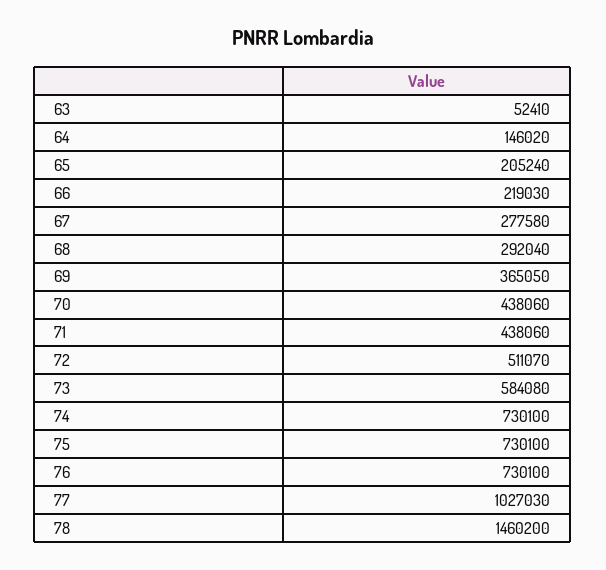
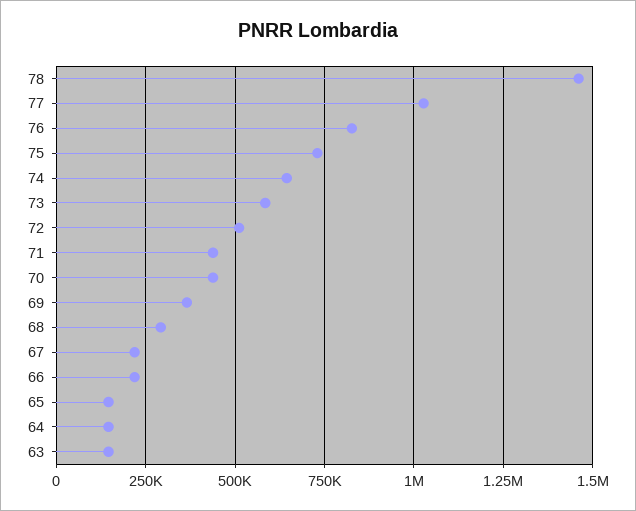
  {
-   "63": 52410,
+   "63": 150000,
    "64": 146020,
-   "65": 205240,
+   "65": 150000,
    "66": 219030,
-   "67": 277580,
+   "67": 225000,
    "68": 292040,
    "69": 365050,
    "70": 438060,
    "71": 438060,
    "72": 511070,
    "73": 584080,
-   "74": 730100,
+   "74": 650000,
    "75": 730100,
-   "76": 730100,
+   "76": 825000,
    "77": 1027030,
    "78": 1460200
  }

